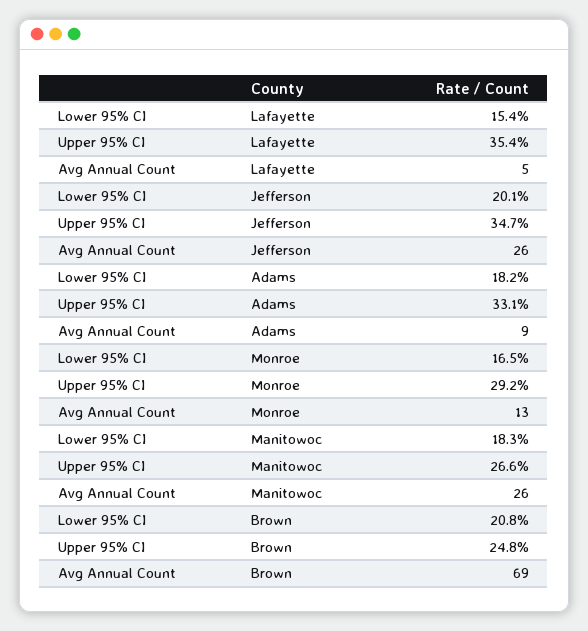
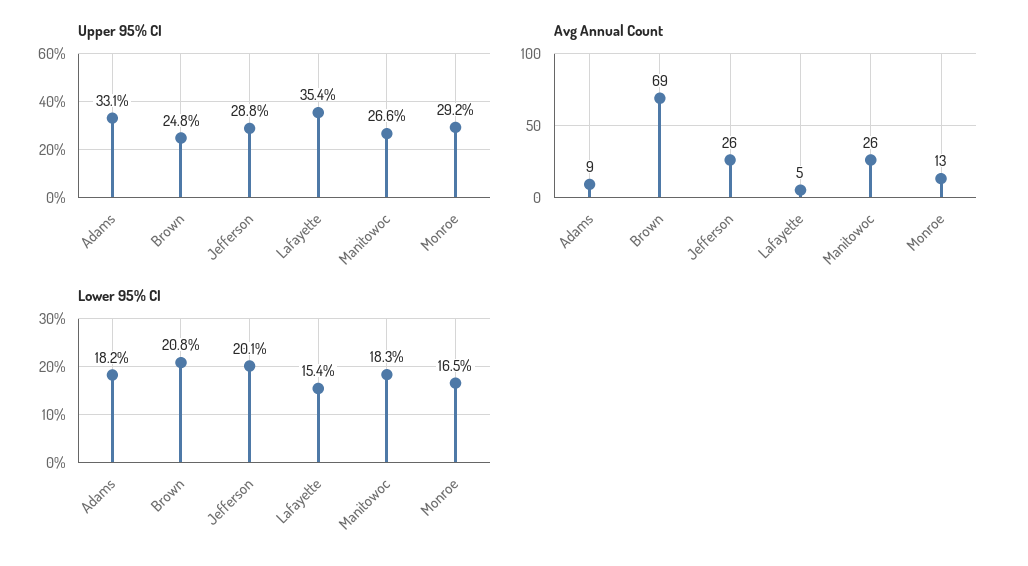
  {
    "Lower 95% CI": {
      "Lafayette": 15.4,
      "Jefferson": 20.1,
      "Adams": 18.2,
      "Monroe": 16.5,
      "Manitowoc": 18.3,
      "Brown": 20.8
    },
    "Upper 95% CI": {
      "Lafayette": 35.4,
-     "Jefferson": 34.7,
+     "Jefferson": 28.8,
      "Adams": 33.1,
      "Monroe": 29.2,
      "Manitowoc": 26.6,
      "Brown": 24.8
    },
    "Avg Annual Count": {
      "Lafayette": 5,
      "Jefferson": 26,
      "Adams": 9,
      "Monroe": 13,
      "Manitowoc": 26,
      "Brown": 69
    }
  }

